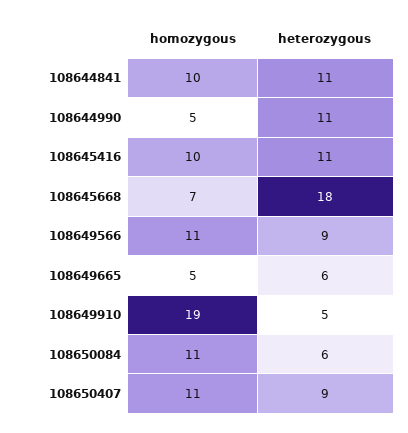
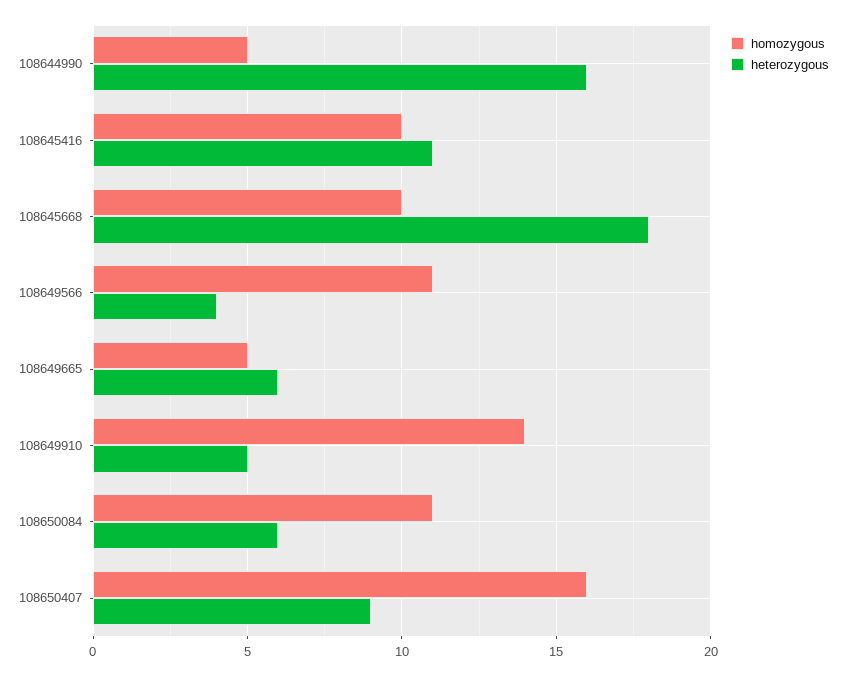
  {
    "homozygous": {
-     "108644841": 10,
      "108644990": 5,
      "108645416": 10,
-     "108645668": 7,
+     "108645668": 10,
      "108649566": 11,
      "108649665": 5,
-     "108649910": 19,
+     "108649910": 14,
      "108650084": 11,
-     "108650407": 11
+     "108650407": 16
    },
    "heterozygous": {
-     "108644841": 11,
-     "108644990": 11,
+     "108644990": 16,
      "108645416": 11,
      "108645668": 18,
-     "108649566": 9,
+     "108649566": 4,
      "108649665": 6,
      "108649910": 5,
      "108650084": 6,
      "108650407": 9
    }
  }

